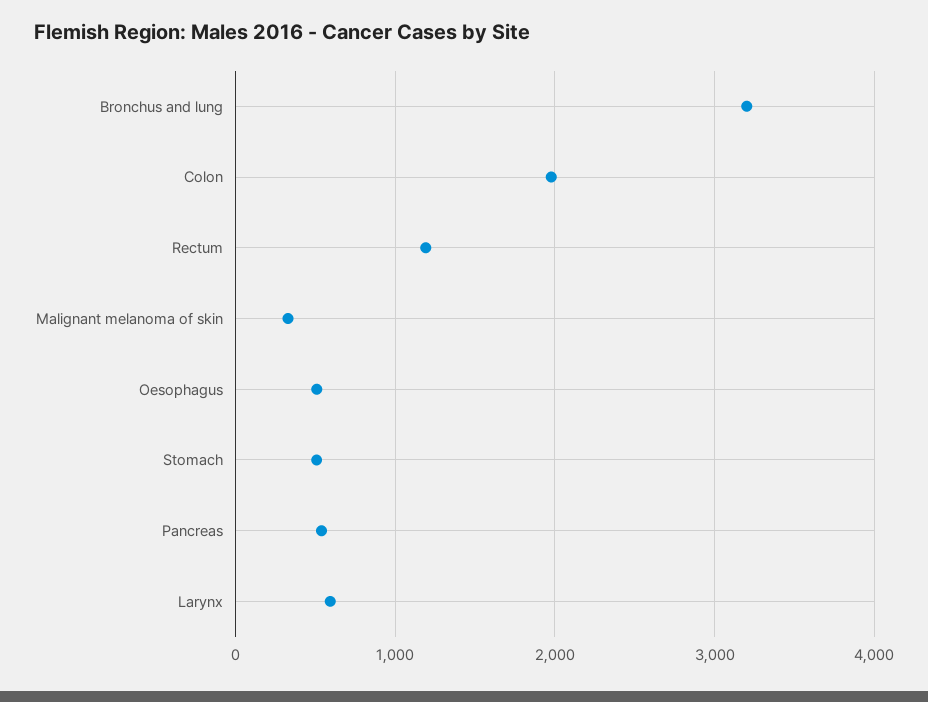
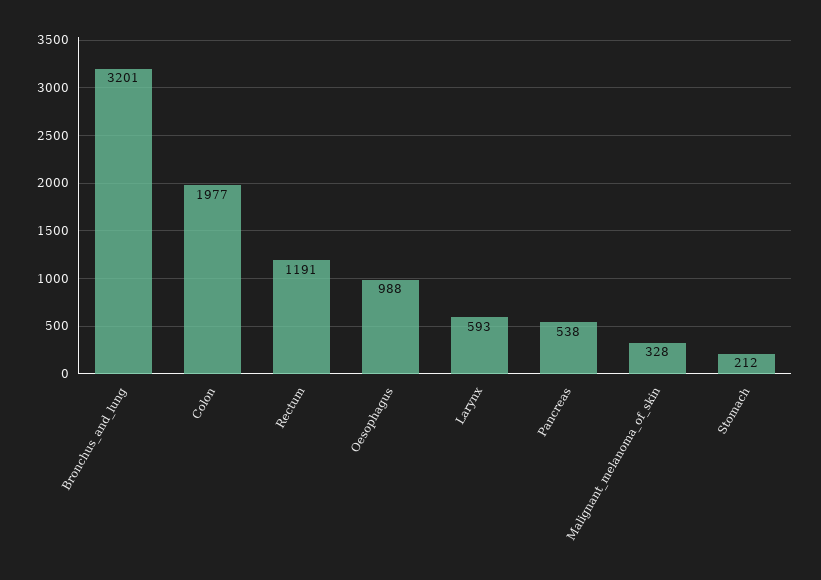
  {
    "Bronchus and lung": 3201,
    "Colon": 1977,
    "Rectum": 1191,
    "Malignant melanoma of skin": 328,
-   "Oesophagus": 500,
+   "Oesophagus": 988,
-   "Stomach": 500,
+   "Stomach": 212,
    "Pancreas": 538,
    "Larynx": 593
  }

